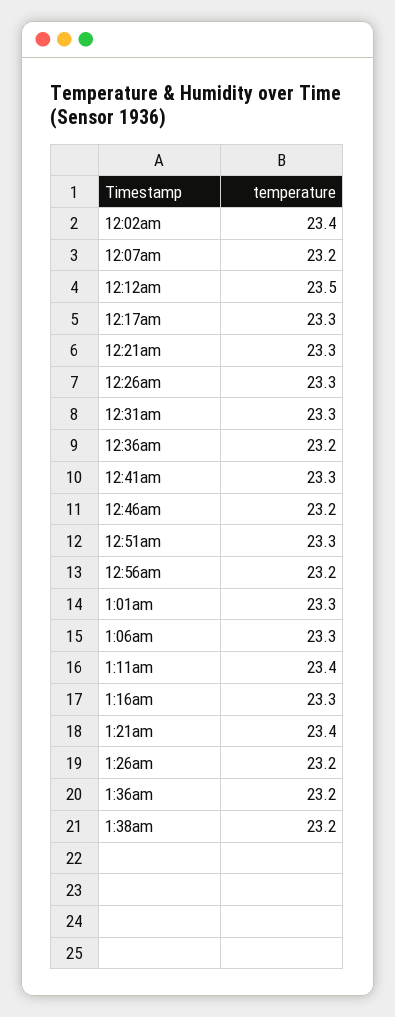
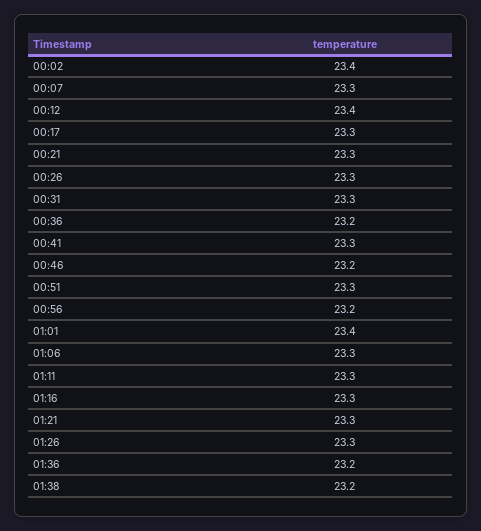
  {
    "12:02am": 23.4,
-   "12:07am": 23.2,
+   "12:07am": 23.3,
-   "12:12am": 23.5,
+   "12:12am": 23.4,
    "12:17am": 23.3,
    "12:21am": 23.3,
    "12:26am": 23.3,
    "12:31am": 23.3,
    "12:36am": 23.2,
    "12:41am": 23.3,
    "12:46am": 23.2,
    "12:51am": 23.3,
    "12:56am": 23.2,
-   "1:01am": 23.3,
+   "1:01am": 23.4,
    "1:06am": 23.3,
-   "1:11am": 23.4,
+   "1:11am": 23.3,
    "1:16am": 23.3,
-   "1:21am": 23.4,
+   "1:21am": 23.3,
-   "1:26am": 23.2,
+   "1:26am": 23.3,
    "1:36am": 23.2,
    "1:38am": 23.2
  }

